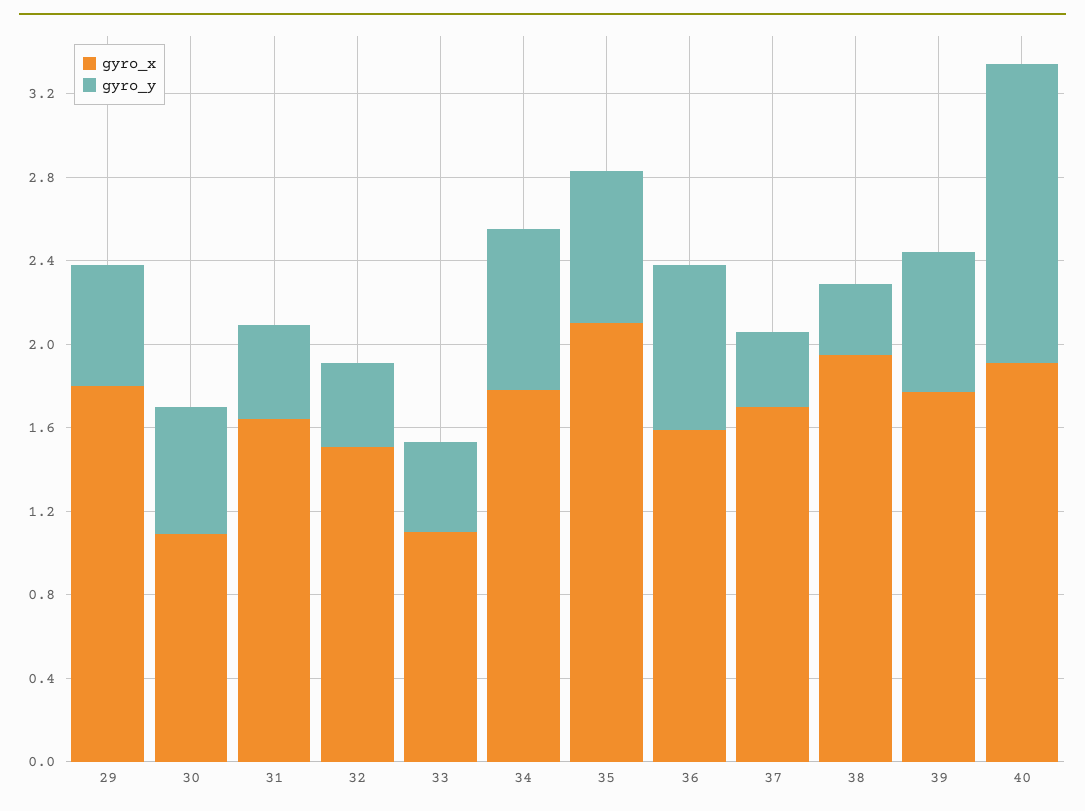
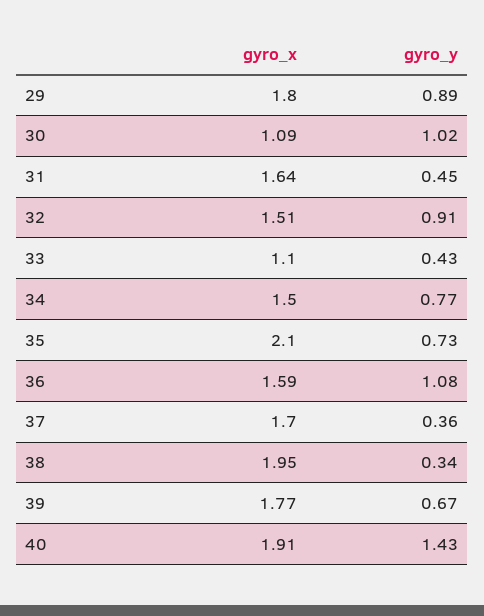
  {
    "gyro_x": {
      "29": 1.8,
      "30": 1.09,
      "31": 1.64,
      "32": 1.51,
      "33": 1.1,
-     "34": 1.8,
+     "34": 1.5,
      "35": 2.1,
      "36": 1.59,
      "37": 1.7,
      "38": 1.95,
      "39": 1.77,
      "40": 1.91
    },
    "gyro_y": {
-     "29": 0.6,
+     "29": 0.89,
-     "30": 0.6,
+     "30": 1.02,
      "31": 0.45,
-     "32": 0.4,
+     "32": 0.91,
      "33": 0.43,
      "34": 0.77,
      "35": 0.73,
-     "36": 0.8,
+     "36": 1.08,
      "37": 0.36,
      "38": 0.34,
      "39": 0.67,
      "40": 1.43
    }
  }

